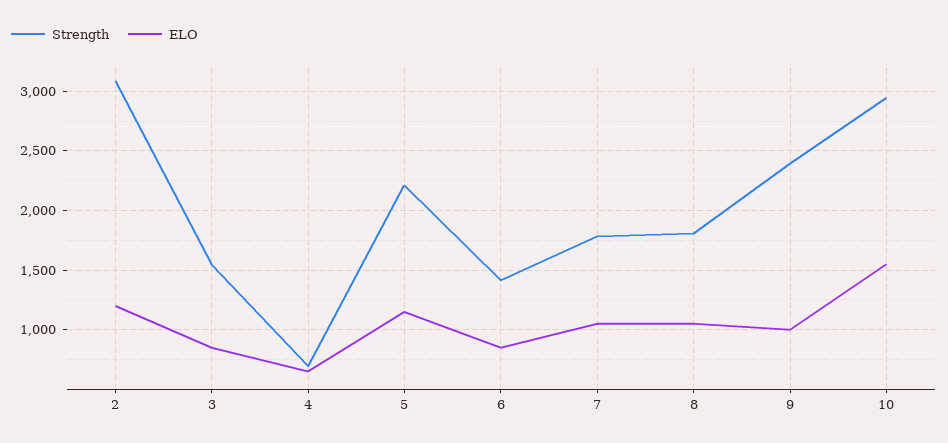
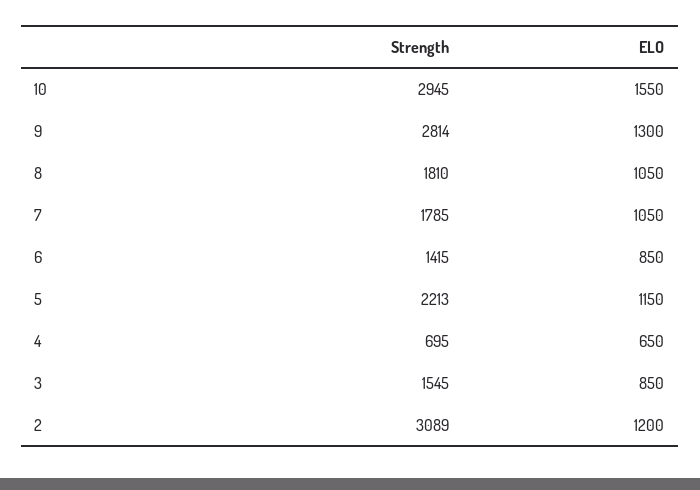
  {
    "Strength": {
      "2": 3089,
      "3": 1545,
      "4": 695,
      "5": 2213,
      "6": 1415,
      "7": 1785,
      "8": 1810,
-     "9": 2400,
+     "9": 2814,
      "10": 2945
    },
    "ELO": {
      "2": 1200,
      "3": 850,
      "4": 650,
      "5": 1150,
      "6": 850,
      "7": 1050,
      "8": 1050,
-     "9": 1000,
+     "9": 1300,
      "10": 1550
    }
  }

